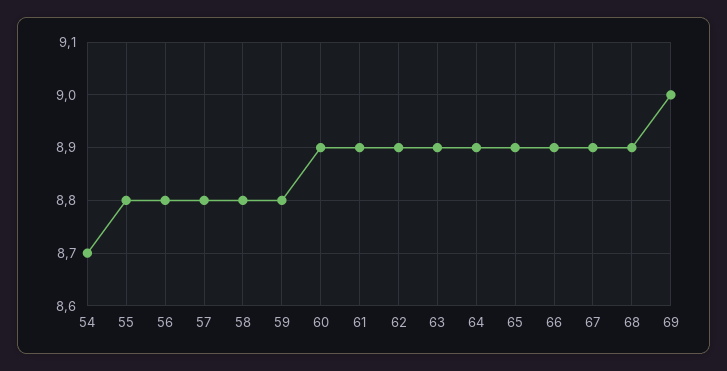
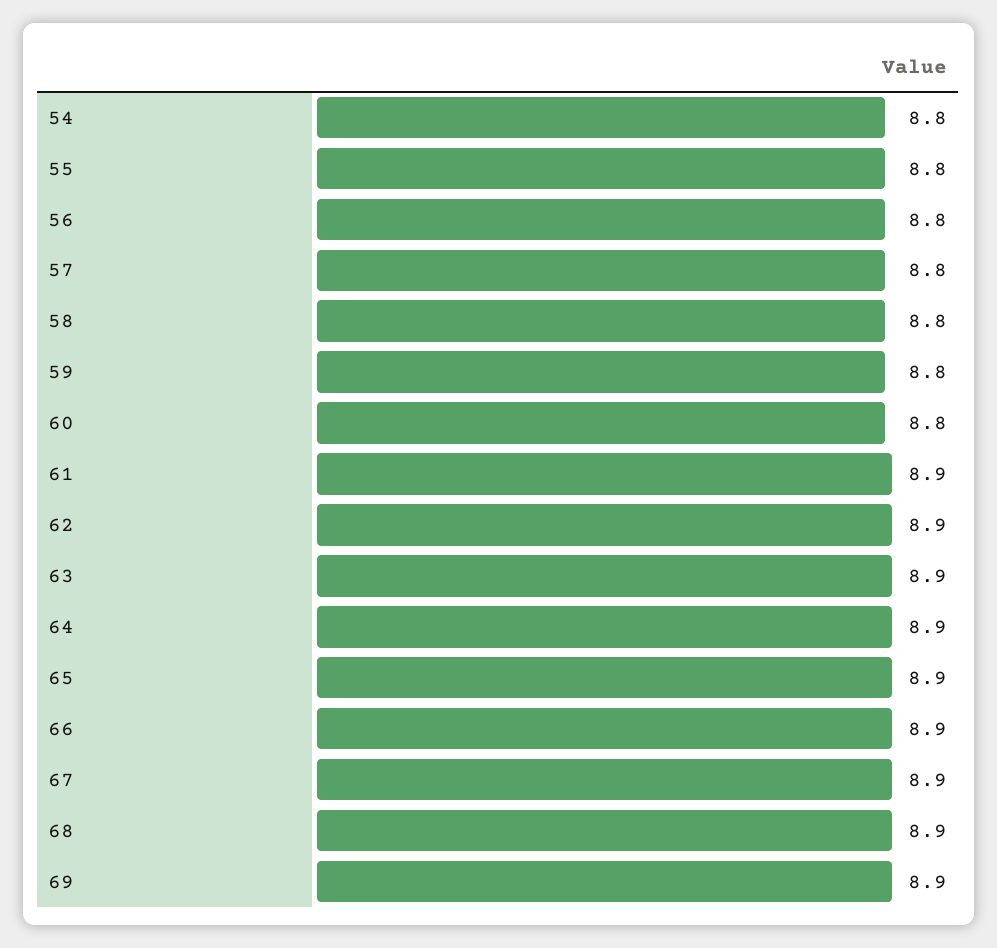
  {
-   "54": 8.7,
+   "54": 8.8,
    "55": 8.8,
    "56": 8.8,
    "57": 8.8,
    "58": 8.8,
    "59": 8.8,
-   "60": 8.9,
+   "60": 8.8,
    "61": 8.9,
    "62": 8.9,
    "63": 8.9,
    "64": 8.9,
    "65": 8.9,
    "66": 8.9,
    "67": 8.9,
    "68": 8.9,
-   "69": 9
+   "69": 8.9
  }

